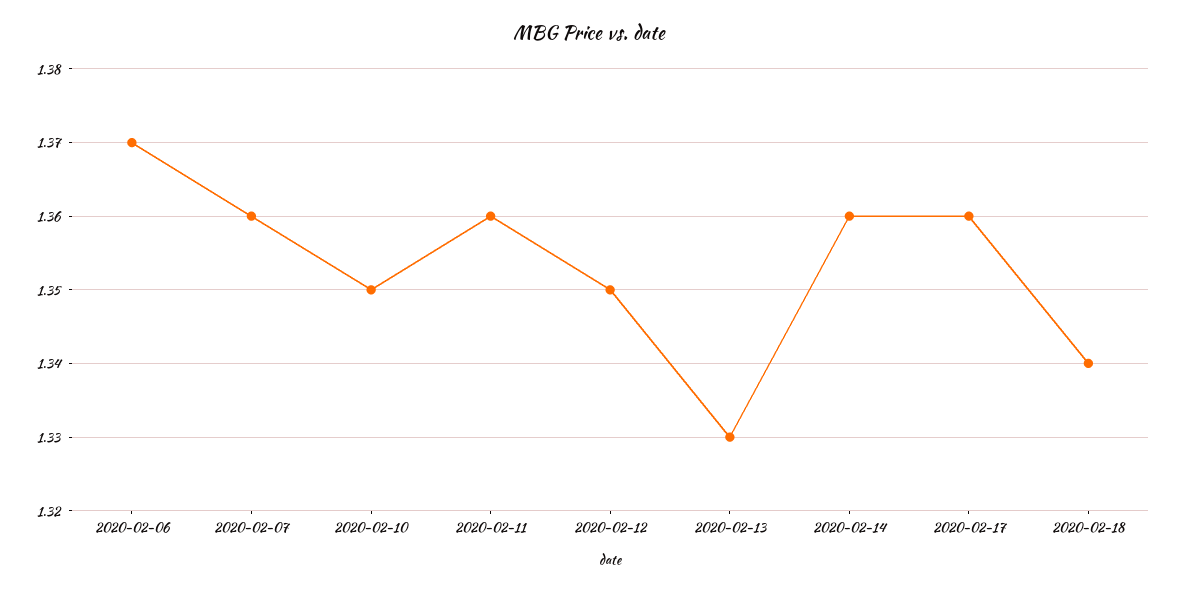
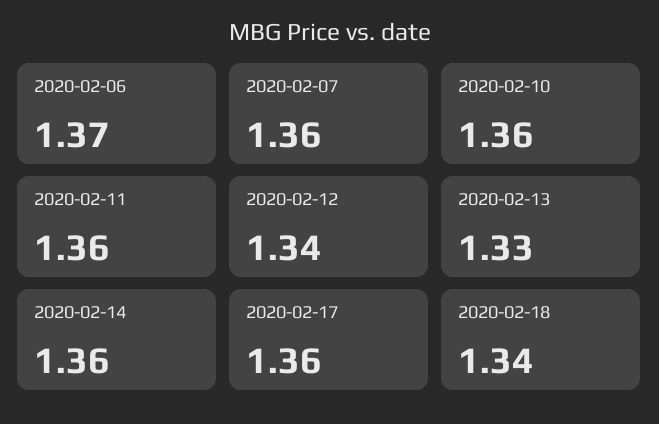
  {
    "2020-02-06": 1.37,
    "2020-02-07": 1.36,
-   "2020-02-10": 1.35,
+   "2020-02-10": 1.36,
    "2020-02-11": 1.36,
-   "2020-02-12": 1.35,
+   "2020-02-12": 1.34,
    "2020-02-13": 1.33,
    "2020-02-14": 1.36,
    "2020-02-17": 1.36,
    "2020-02-18": 1.34
  }

